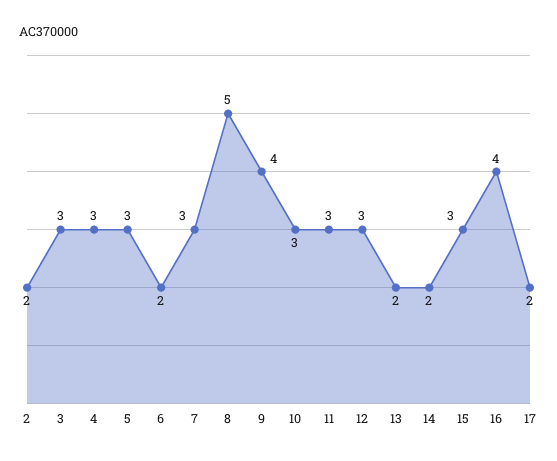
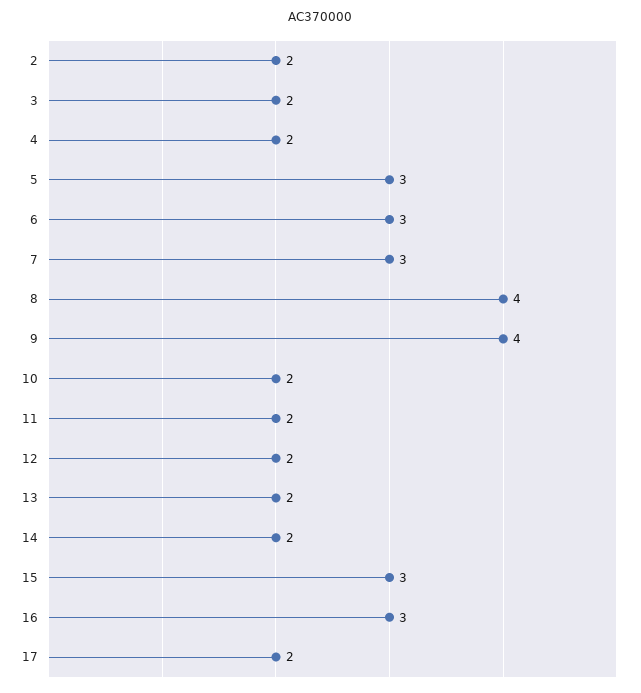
  {
    "2": 2,
-   "3": 3,
+   "3": 2,
-   "4": 3,
+   "4": 2,
    "5": 3,
-   "6": 2,
+   "6": 3,
    "7": 3,
-   "8": 5,
+   "8": 4,
    "9": 4,
-   "10": 3,
+   "10": 2,
-   "11": 3,
+   "11": 2,
-   "12": 3,
+   "12": 2,
    "13": 2,
    "14": 2,
    "15": 3,
-   "16": 4,
+   "16": 3,
    "17": 2
  }

